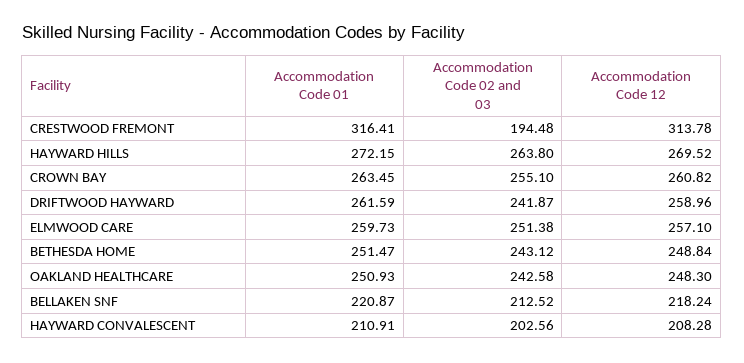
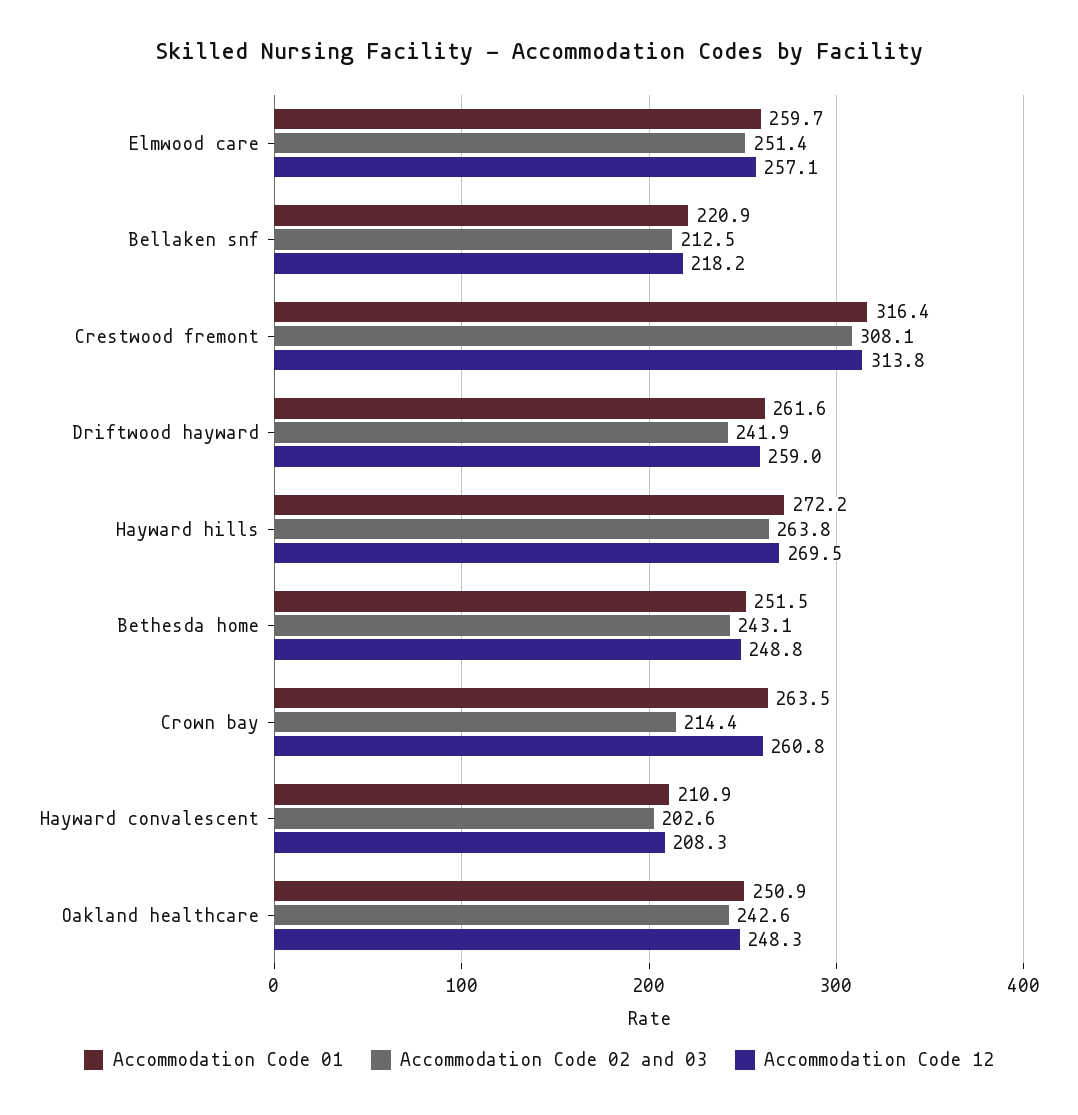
  {
    "Accommodation Code 01": {
      "CRESTWOOD FREMONT": 316.41,
      "HAYWARD HILLS": 272.15,
      "CROWN BAY": 263.45,
      "DRIFTWOOD HAYWARD": 261.59,
      "ELMWOOD CARE": 259.73,
      "BETHESDA HOME": 251.47,
      "OAKLAND HEALTHCARE": 250.93,
      "BELLAKEN SNF": 220.87,
      "HAYWARD CONVALESCENT": 210.91
    },
    "Accommodation Code 02 and 03": {
-     "CRESTWOOD FREMONT": 194.48,
+     "CRESTWOOD FREMONT": 308.1,
      "HAYWARD HILLS": 263.8,
-     "CROWN BAY": 255.1,
+     "CROWN BAY": 214.4,
      "DRIFTWOOD HAYWARD": 241.87,
      "ELMWOOD CARE": 251.38,
      "BETHESDA HOME": 243.12,
      "OAKLAND HEALTHCARE": 242.58,
      "BELLAKEN SNF": 212.52,
      "HAYWARD CONVALESCENT": 202.56
    },
    "Accommodation Code 12": {
      "CRESTWOOD FREMONT": 313.78,
      "HAYWARD HILLS": 269.52,
      "CROWN BAY": 260.82,
      "DRIFTWOOD HAYWARD": 258.96,
      "ELMWOOD CARE": 257.1,
      "BETHESDA HOME": 248.84,
      "OAKLAND HEALTHCARE": 248.3,
      "BELLAKEN SNF": 218.24,
      "HAYWARD CONVALESCENT": 208.28
    }
  }

